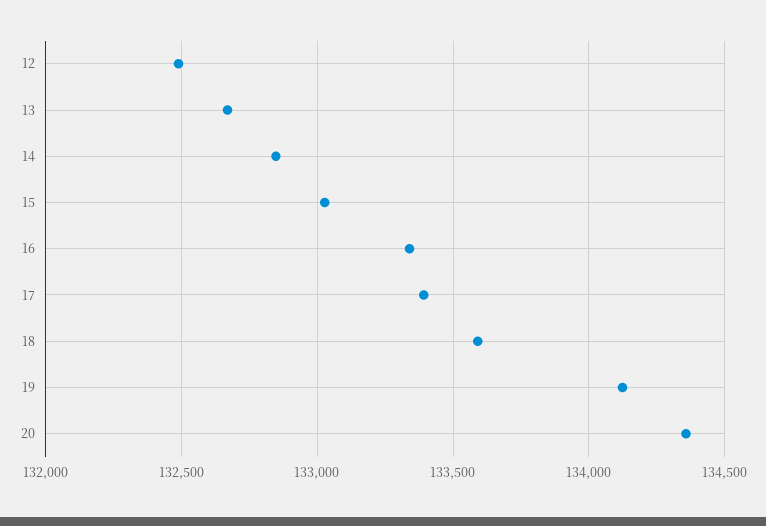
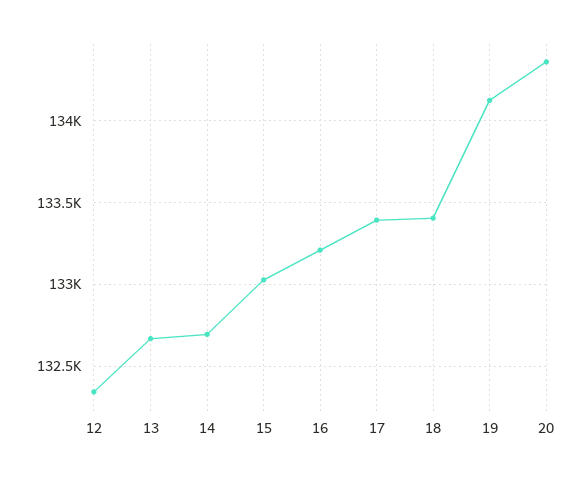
  {
-   "12": 132500,
+   "12": 132350,
    "13": 132650,
-   "14": 132850,
+   "14": 132700,
    "15": 133050,
-   "16": 133350,
+   "16": 133200,
    "17": 133400,
-   "18": 133600,
+   "18": 133400,
    "19": 134100,
    "20": 134350
  }

